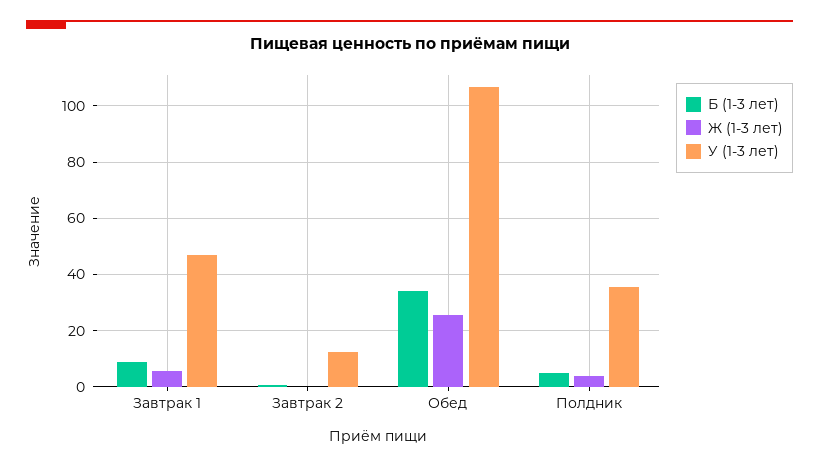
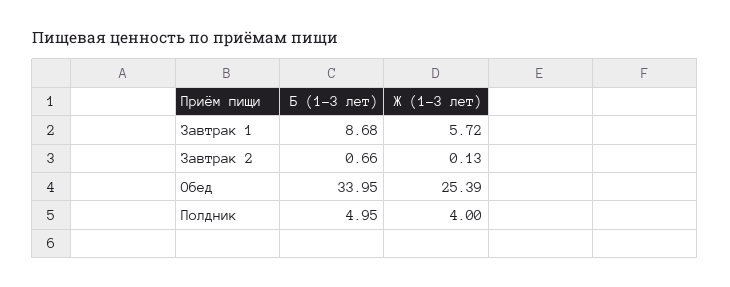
  {
    "Б (1-3 лет)": {
      "Завтрак 1": 8.68,
      "Завтрак 2": 0.66,
      "Обед": 33.95,
      "Полдник": 4.95
    },
    "Ж (1-3 лет)": {
      "Завтрак 1": 5.72,
      "Завтрак 2": 0.13,
      "Обед": 25.39,
      "Полдник": 4
-   },
+   }
-   "У (1-3 лет)": {
-     "Завтрак 1": 47.5,
-     "Завтрак 2": 12.5,
-     "Обед": 107.5,
-     "Полдник": 35
-   }
  }

